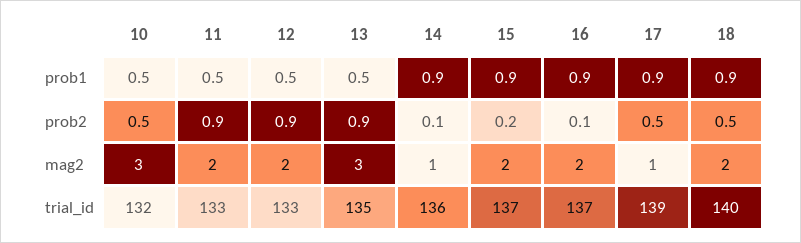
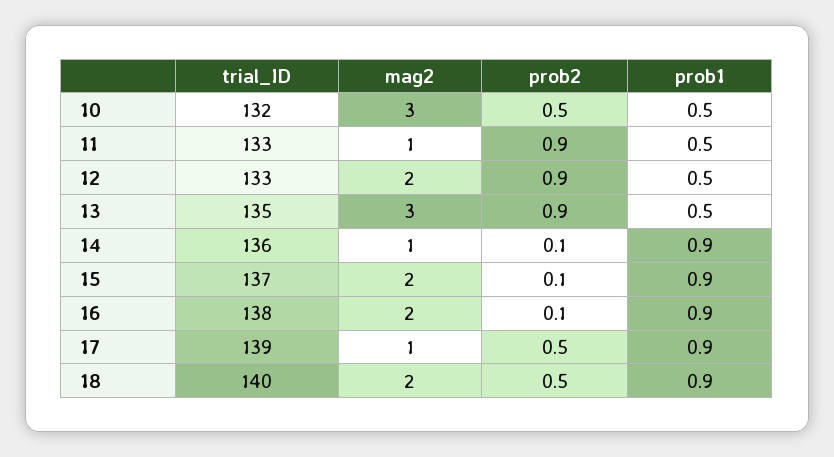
  {
    "10": {
      "prob1": 0.5,
      "prob2": 0.5,
      "mag2": 3,
      "trial_id": 132
    },
    "11": {
      "prob1": 0.5,
      "prob2": 0.9,
-     "mag2": 2,
+     "mag2": 1,
      "trial_id": 133
    },
    "12": {
      "prob1": 0.5,
      "prob2": 0.9,
      "mag2": 2,
      "trial_id": 133
    },
    "13": {
      "prob1": 0.5,
      "prob2": 0.9,
      "mag2": 3,
      "trial_id": 135
    },
    "14": {
      "prob1": 0.9,
      "prob2": 0.1,
      "mag2": 1,
      "trial_id": 136
    },
    "15": {
      "prob1": 0.9,
-     "prob2": 0.2,
+     "prob2": 0.1,
      "mag2": 2,
      "trial_id": 137
    },
    "16": {
      "prob1": 0.9,
      "prob2": 0.1,
      "mag2": 2,
-     "trial_id": 137
+     "trial_id": 138
    },
    "17": {
      "prob1": 0.9,
      "prob2": 0.5,
      "mag2": 1,
      "trial_id": 139
    },
    "18": {
      "prob1": 0.9,
      "prob2": 0.5,
      "mag2": 2,
      "trial_id": 140
    }
  }

